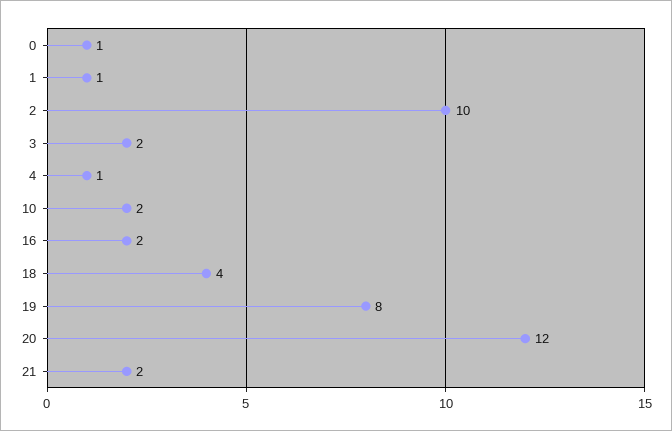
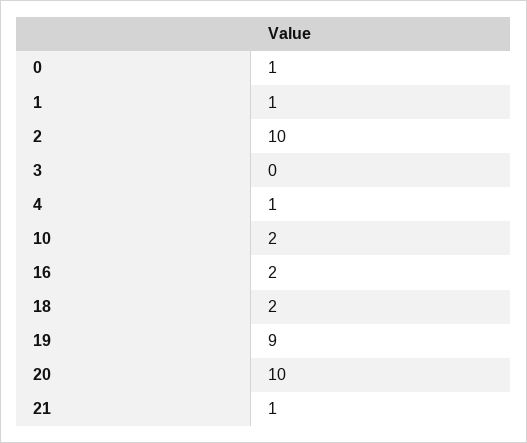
  {
    "0": 1,
    "1": 1,
    "2": 10,
-   "3": 2,
+   "3": 0,
    "4": 1,
    "10": 2,
    "16": 2,
-   "18": 4,
+   "18": 2,
-   "19": 8,
+   "19": 9,
-   "20": 12,
+   "20": 10,
-   "21": 2
+   "21": 1
  }

